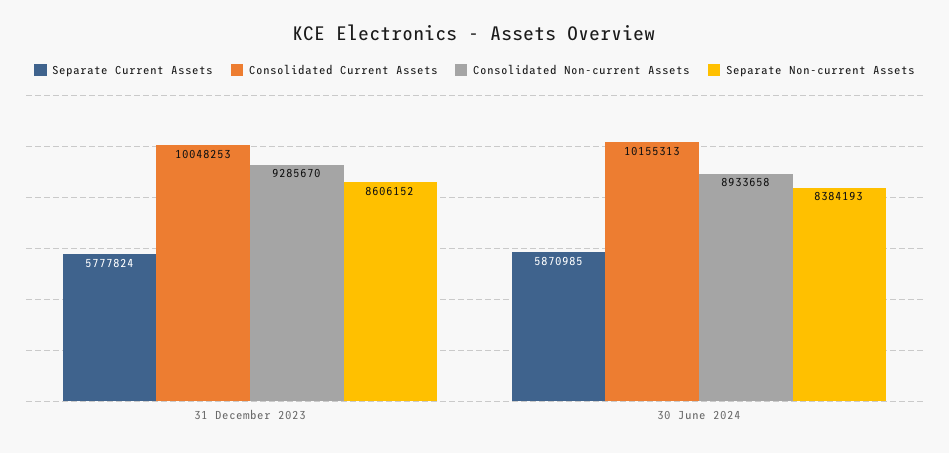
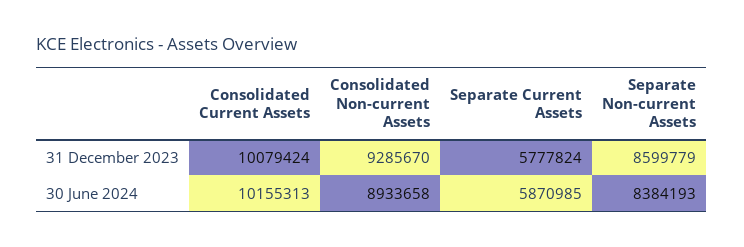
  {
    "Separate Current Assets": {
      "31 December 2023": 5777824,
      "30 June 2024": 5870985
    },
    "Consolidated Current Assets": {
-     "31 December 2023": 10048253,
+     "31 December 2023": 10079424,
      "30 June 2024": 10155313
    },
    "Consolidated Non-current Assets": {
      "31 December 2023": 9285670,
      "30 June 2024": 8933658
    },
    "Separate Non-current Assets": {
-     "31 December 2023": 8606152,
+     "31 December 2023": 8599779,
      "30 June 2024": 8384193
    }
  }

